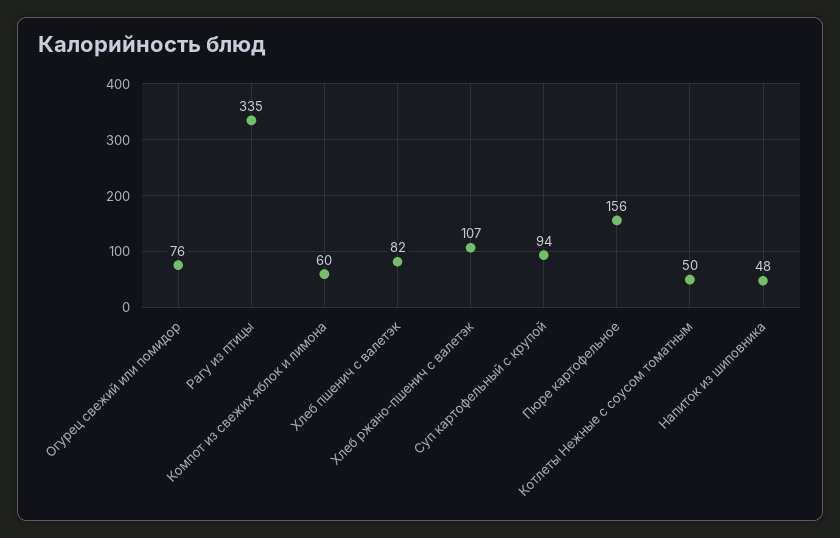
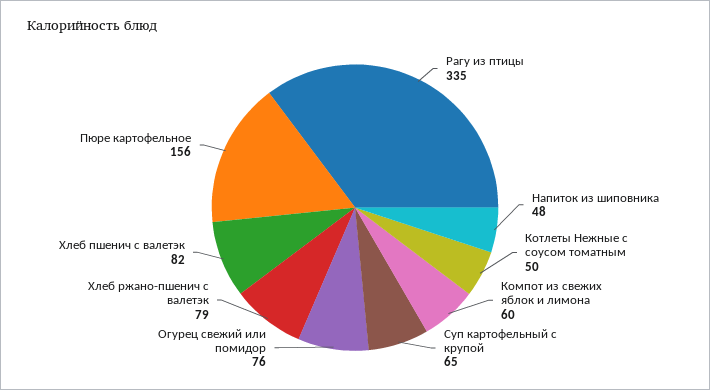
  {
    "Огурец свежий или помидор": 76,
    "Рагу из птицы": 335,
    "Компот из свежих яблок и лимона": 60,
    "Хлеб пшенич с валетэк": 82,
-   "Хлеб ржано-пшенич с валетэк": 107,
+   "Хлеб ржано-пшенич с валетэк": 79,
-   "Суп картофельный с крупой": 94,
+   "Суп картофельный с крупой": 65,
    "Пюре картофельное": 156,
    "Котлеты Нежные с соусом томатным": 50,
    "Напиток из шиповника": 48
  }

